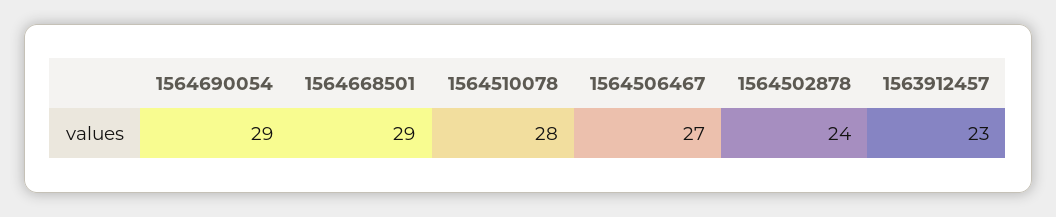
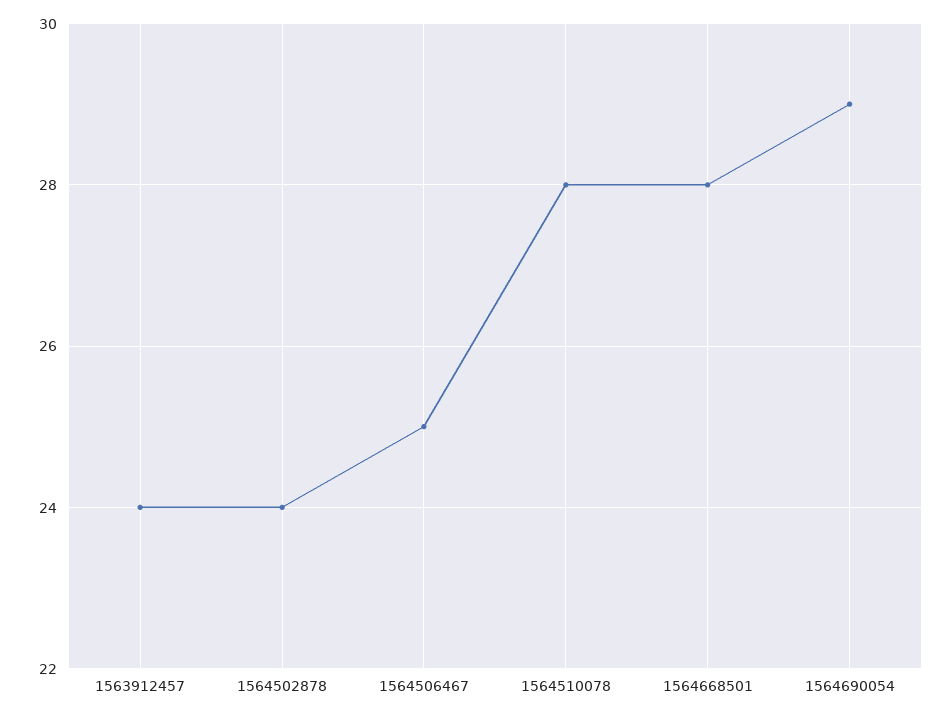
  {
    "1564690054": 29,
-   "1564668501": 29,
+   "1564668501": 28,
    "1564510078": 28,
-   "1564506467": 27,
+   "1564506467": 25,
    "1564502878": 24,
-   "1563912457": 23
+   "1563912457": 24
  }

